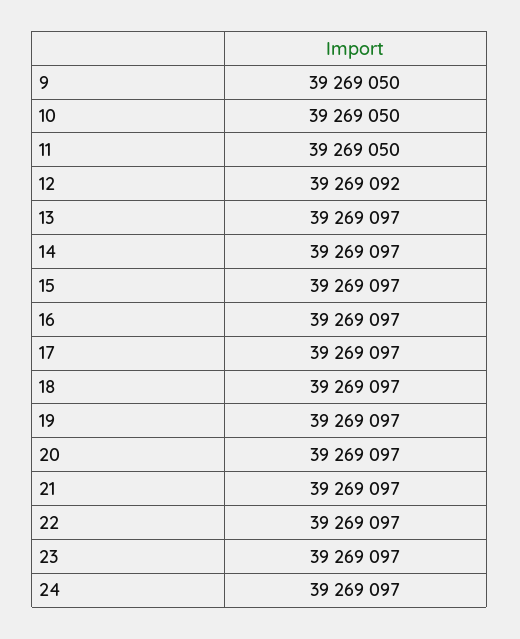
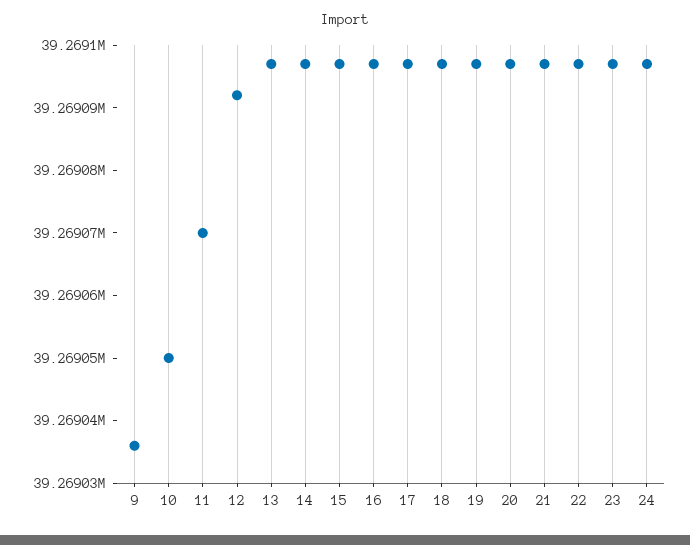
  {
-   "9": 39269050,
+   "9": 39269035,
    "10": 39269050,
-   "11": 39269050,
+   "11": 39269070,
    "12": 39269092,
    "13": 39269097,
    "14": 39269097,
    "15": 39269097,
    "16": 39269097,
    "17": 39269097,
    "18": 39269097,
    "19": 39269097,
    "20": 39269097,
    "21": 39269097,
    "22": 39269097,
    "23": 39269097,
    "24": 39269097
  }

